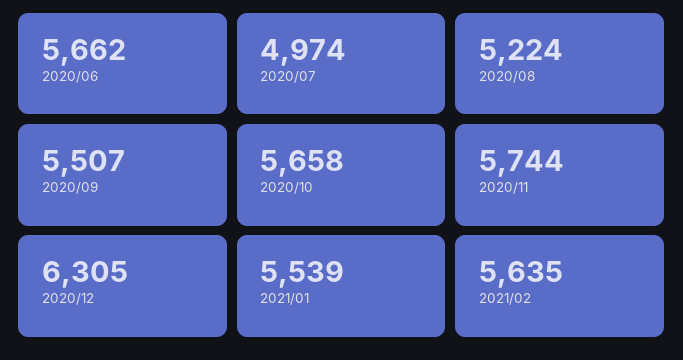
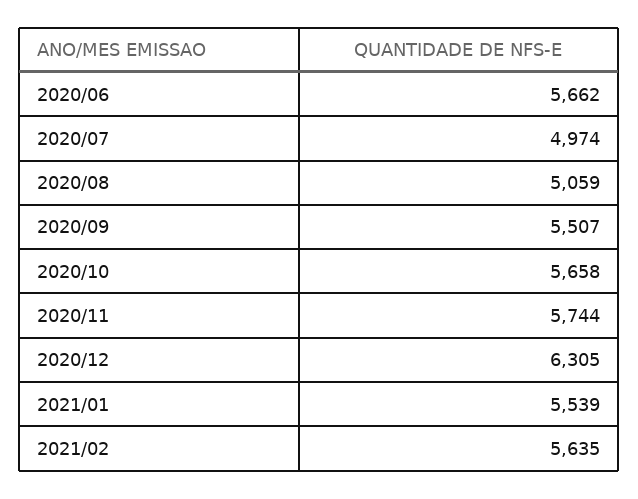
  {
    "2020/06": 5662,
    "2020/07": 4974,
-   "2020/08": 5224,
+   "2020/08": 5059,
    "2020/09": 5507,
    "2020/10": 5658,
    "2020/11": 5744,
    "2020/12": 6305,
    "2021/01": 5539,
    "2021/02": 5635
  }

